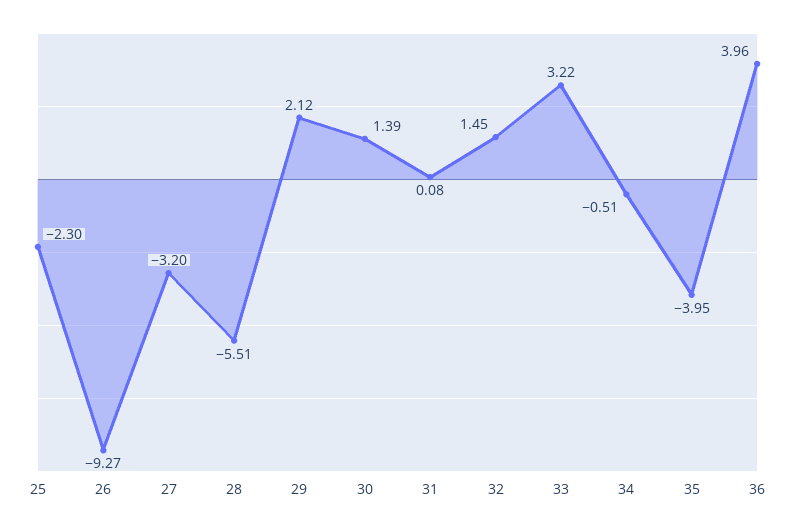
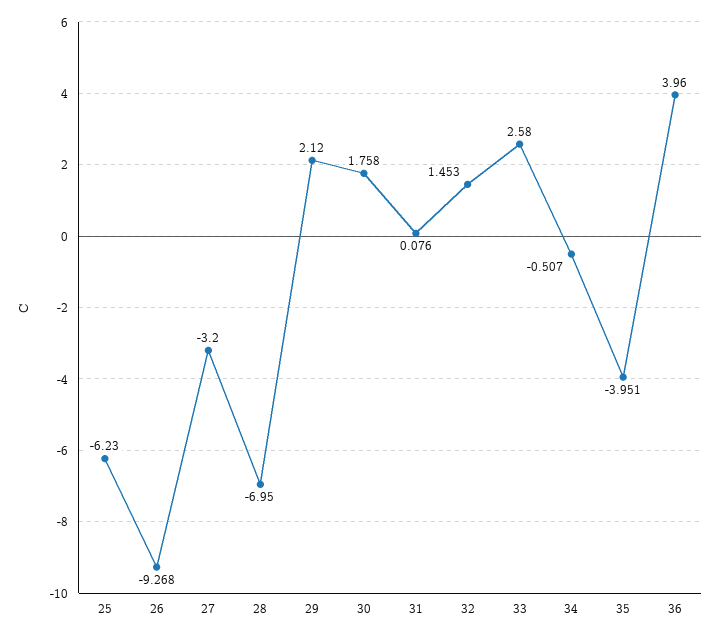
  {
-   "25": -2.3,
+   "25": -6.23,
    "26": -9.268,
    "27": -3.2,
-   "28": -5.51,
+   "28": -6.95,
    "29": 2.12,
-   "30": 1.39,
+   "30": 1.758,
    "31": 0.076,
    "32": 1.453,
-   "33": 3.22,
+   "33": 2.58,
    "34": -0.507,
    "35": -3.951,
    "36": 3.96
  }

